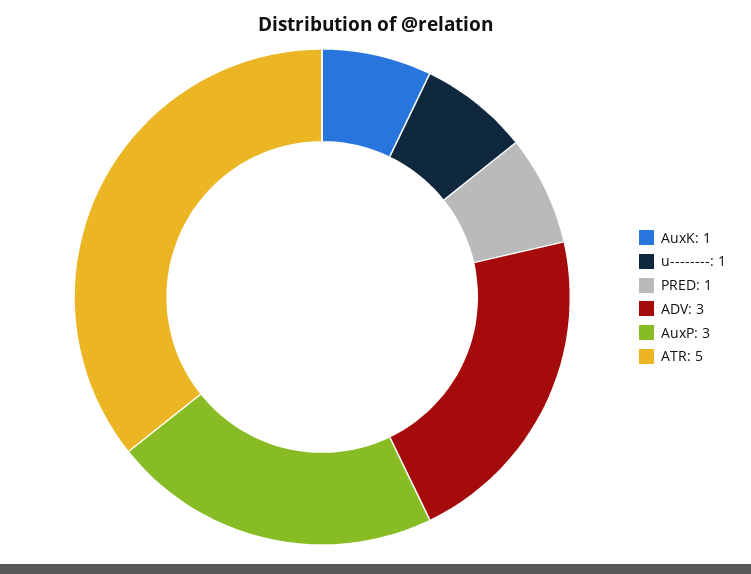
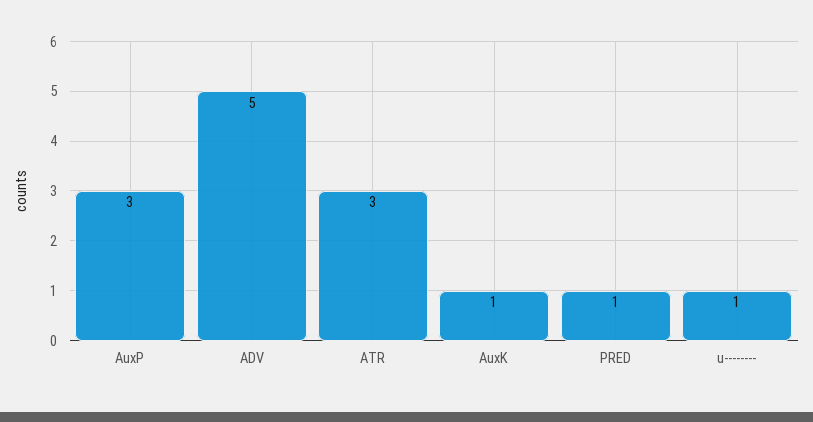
  {
    "AuxK": 1,
    "u--------": 1,
    "PRED": 1,
-   "ADV": 3,
+   "ADV": 5,
    "AuxP": 3,
-   "ATR": 5
+   "ATR": 3
  }

